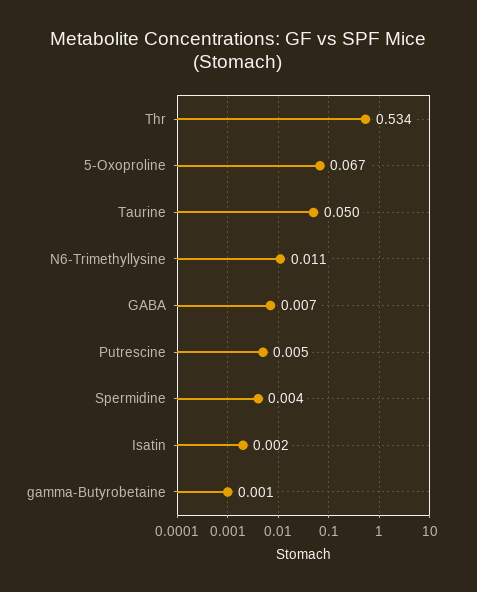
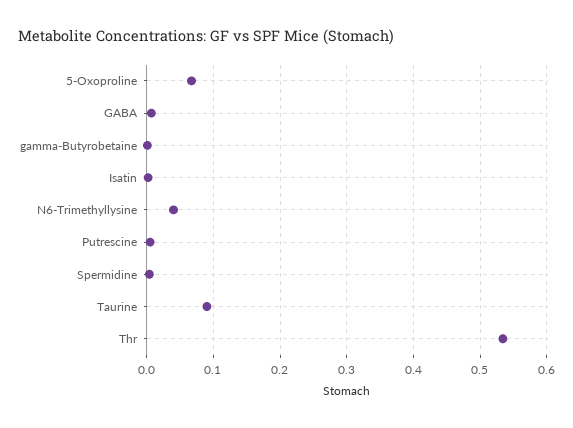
  {
    "Thr": 0.534,
    "5-Oxoproline": 0.067,
-   "Taurine": 0.05,
+   "Taurine": 0.09,
-   "N6-Trimethyllysine": 0.011,
+   "N6-Trimethyllysine": 0.04,
    "GABA": 0.007,
    "Putrescine": 0.005,
    "Spermidine": 0.004,
    "Isatin": 0.002,
    "gamma-Butyrobetaine": 0.001
  }

